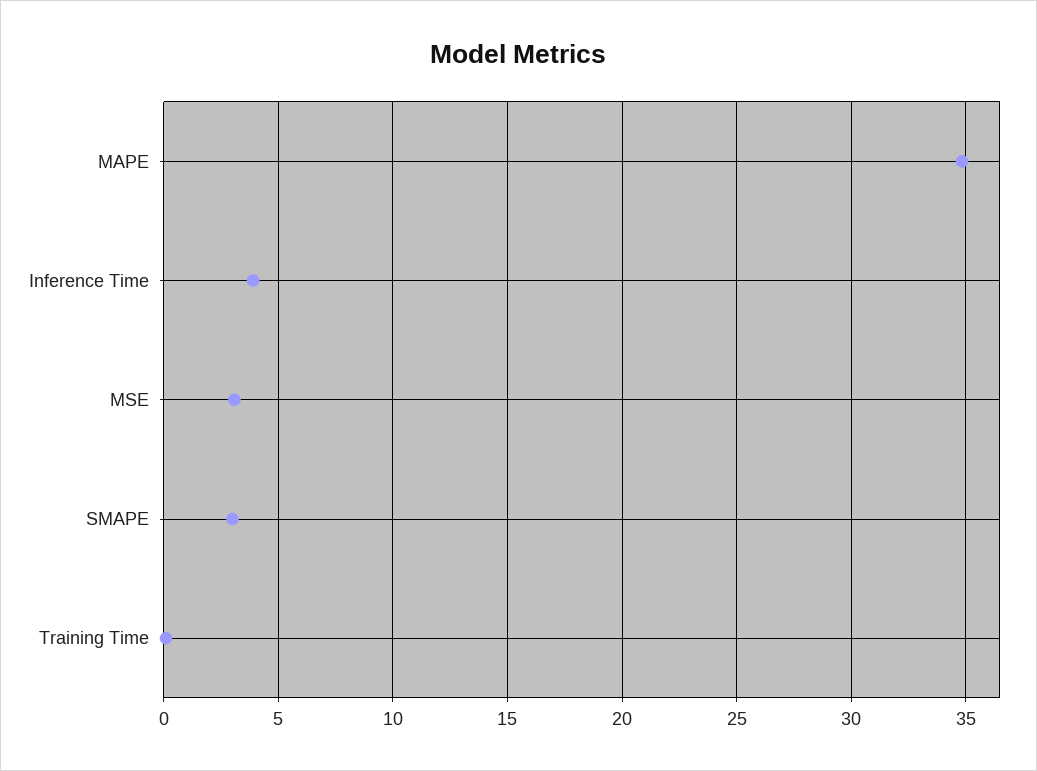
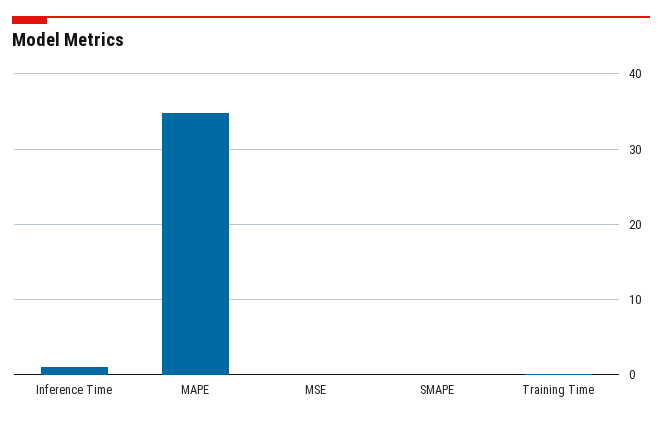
  {
    "MAPE": 35,
-   "Inference Time": 4,
+   "Inference Time": 1,
-   "MSE": 3,
+   "MSE": 0,
-   "SMAPE": 3,
+   "SMAPE": 0,
    "Training Time": 0
  }

